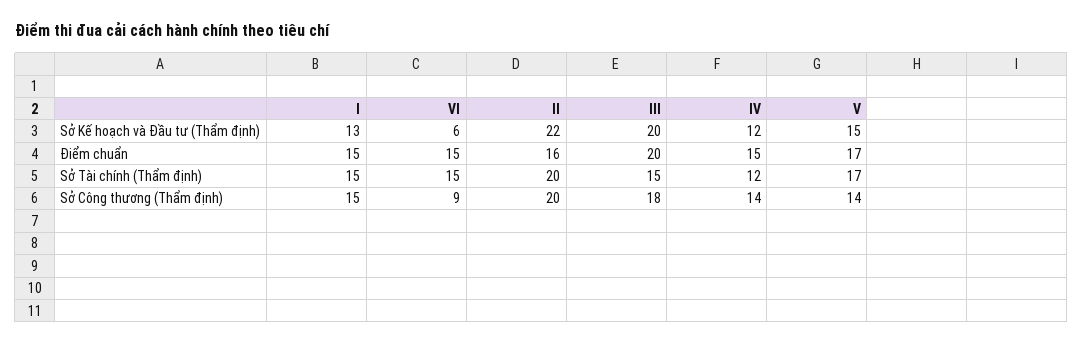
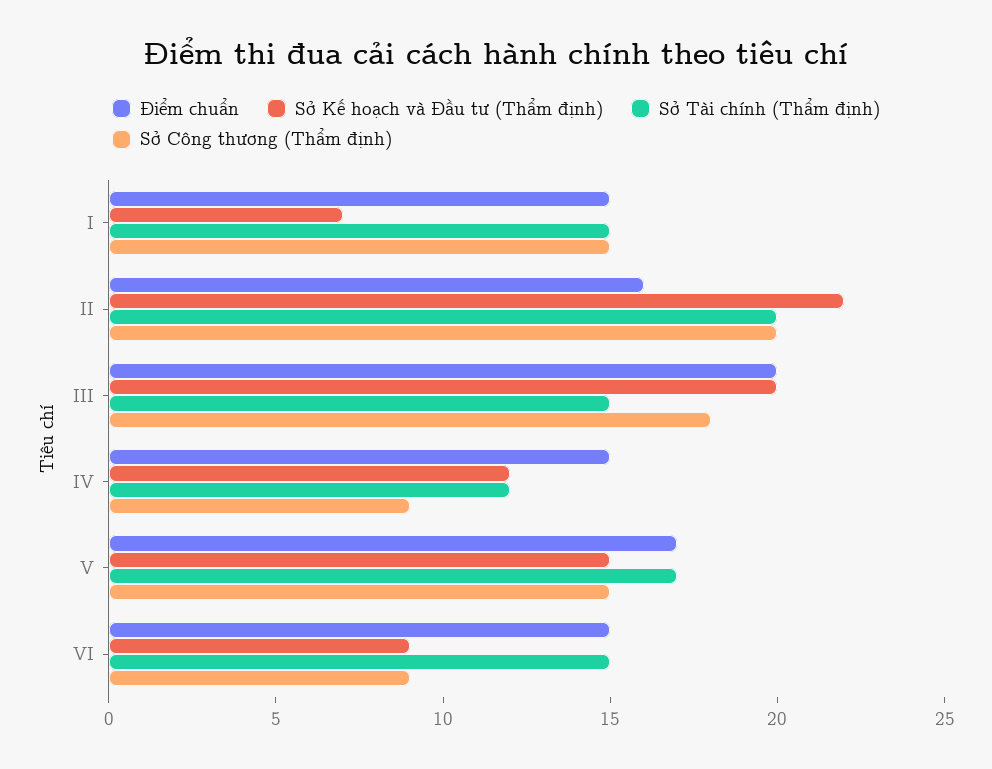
  {
    "Sở Kế hoạch và Đầu tư (Thẩm định)": {
-     "I": 13,
+     "I": 7,
-     "VI": 6,
+     "VI": 9,
      "II": 22,
      "III": 20,
      "IV": 12,
      "V": 15
    },
    "Điểm chuẩn": {
      "I": 15,
      "VI": 15,
      "II": 16,
      "III": 20,
      "IV": 15,
      "V": 17
    },
    "Sở Tài chính (Thẩm định)": {
      "I": 15,
      "VI": 15,
      "II": 20,
      "III": 15,
      "IV": 12,
      "V": 17
    },
    "Sở Công thương (Thẩm định)": {
      "I": 15,
      "VI": 9,
      "II": 20,
      "III": 18,
-     "IV": 14,
+     "IV": 9,
-     "V": 14
+     "V": 15
    }
  }

